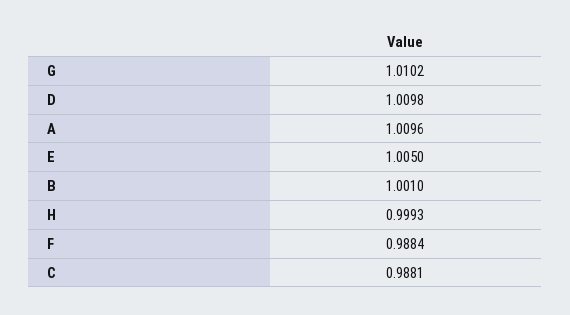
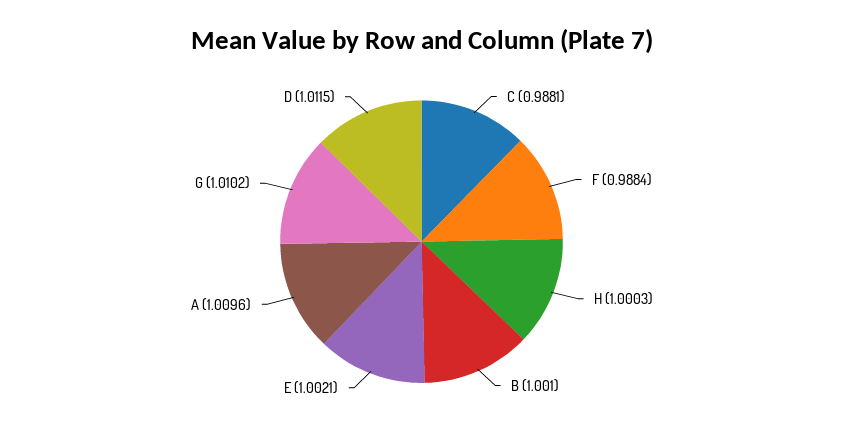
  {
    "G": 1.0102,
-   "D": 1.0098,
+   "D": 1.0115,
    "A": 1.0096,
-   "E": 1.005,
+   "E": 1.0021,
    "B": 1.001,
-   "H": 0.9993,
+   "H": 1.0003,
    "F": 0.9884,
    "C": 0.9881
  }

